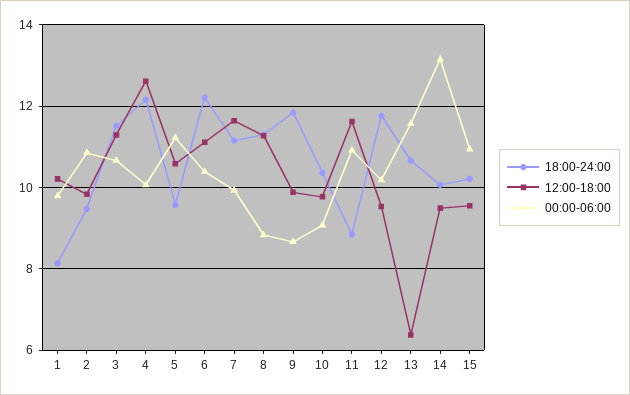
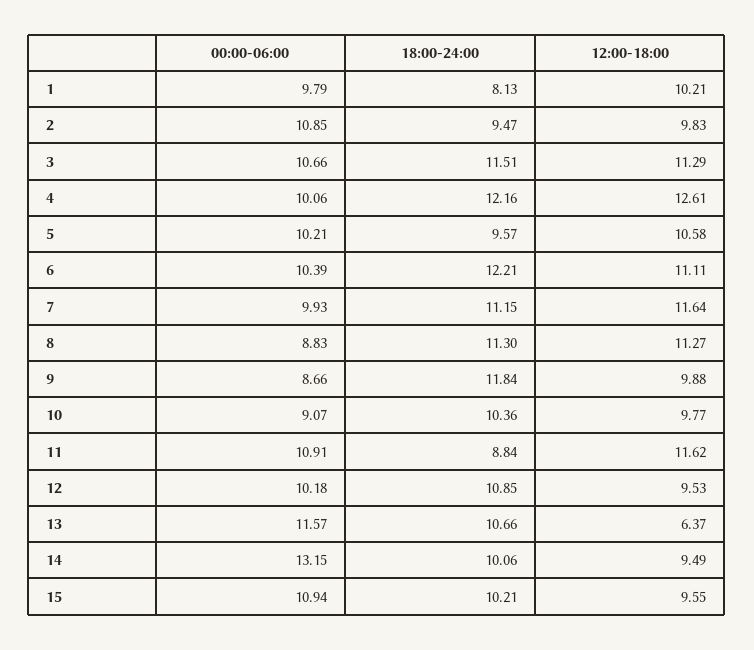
  {
    "18:00-24:00": {
      "1": 8.13,
      "2": 9.47,
      "3": 11.51,
      "4": 12.16,
      "5": 9.57,
      "6": 12.21,
      "7": 11.15,
      "8": 11.3,
      "9": 11.84,
      "10": 10.36,
      "11": 8.84,
-     "12": 11.8,
+     "12": 10.85,
      "13": 10.66,
      "14": 10.06,
      "15": 10.21
    },
    "12:00-18:00": {
      "1": 10.21,
      "2": 9.83,
      "3": 11.29,
      "4": 12.61,
      "5": 10.58,
      "6": 11.11,
      "7": 11.64,
      "8": 11.27,
      "9": 9.88,
      "10": 9.77,
      "11": 11.62,
      "12": 9.53,
      "13": 6.37,
      "14": 9.49,
      "15": 9.55
    },
    "00:00-06:00": {
      "1": 9.79,
      "2": 10.85,
      "3": 10.66,
      "4": 10.06,
-     "5": 11.2,
+     "5": 10.21,
      "6": 10.39,
      "7": 9.93,
      "8": 8.83,
      "9": 8.66,
      "10": 9.07,
      "11": 10.91,
      "12": 10.18,
      "13": 11.57,
      "14": 13.15,
      "15": 10.94
    }
  }

